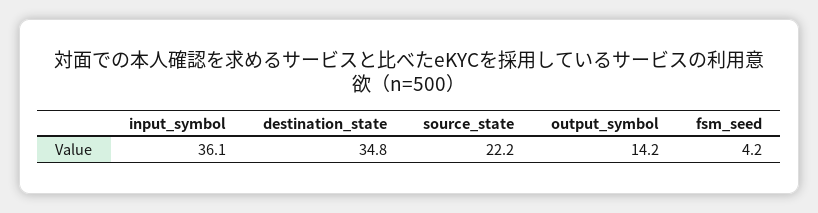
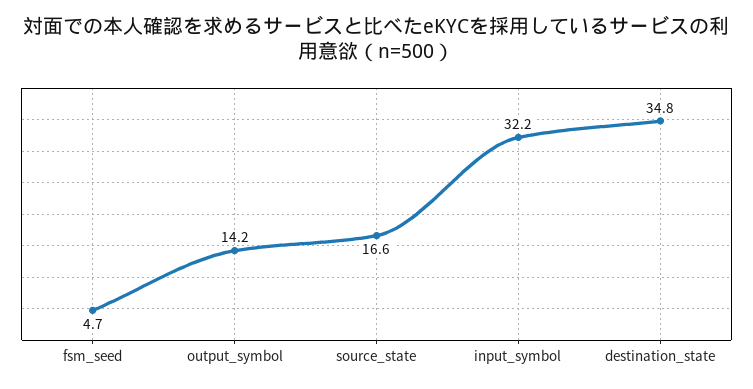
  {
-   "input_symbol": 36.1,
+   "input_symbol": 32.2,
    "destination_state": 34.8,
-   "source_state": 22.2,
+   "source_state": 16.6,
    "output_symbol": 14.2,
-   "fsm_seed": 4.2
+   "fsm_seed": 4.7
  }

